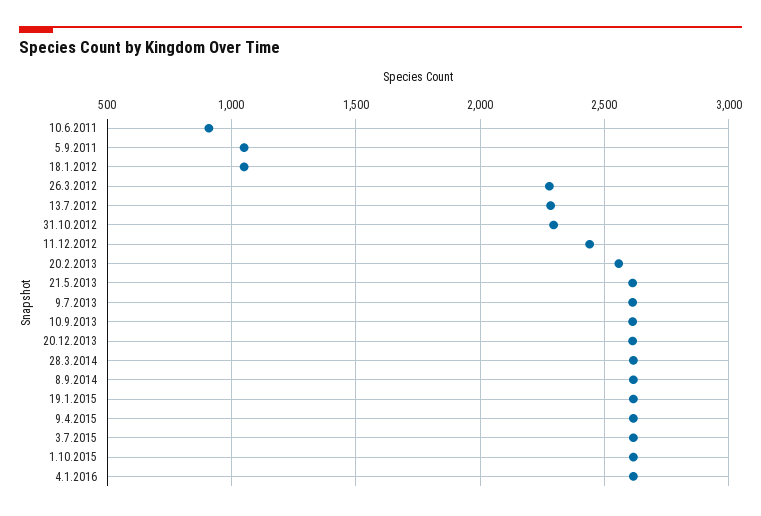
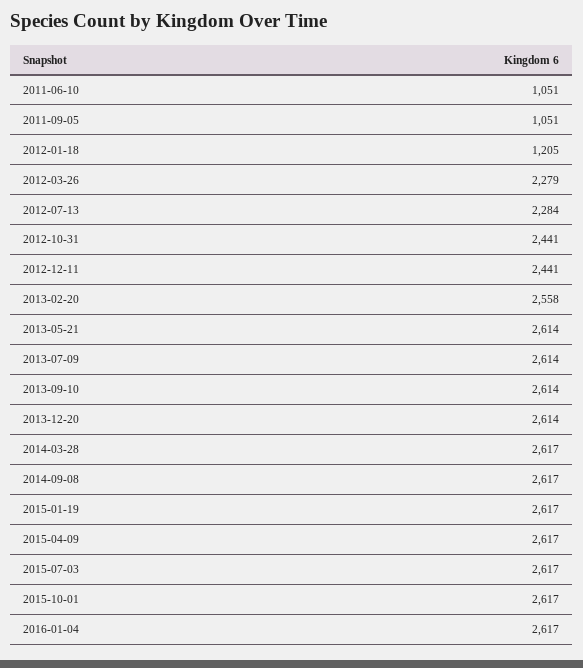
  {
-   "10.6.2011": 900,
+   "10.6.2011": 1051,
    "5.9.2011": 1051,
-   "18.1.2012": 1050,
+   "18.1.2012": 1205,
    "26.3.2012": 2279,
    "13.7.2012": 2284,
-   "31.10.2012": 2300,
+   "31.10.2012": 2441,
    "11.12.2012": 2441,
    "20.2.2013": 2558,
    "21.5.2013": 2614,
    "9.7.2013": 2614,
    "10.9.2013": 2614,
    "20.12.2013": 2614,
    "28.3.2014": 2617,
    "8.9.2014": 2617,
    "19.1.2015": 2617,
    "9.4.2015": 2617,
    "3.7.2015": 2617,
    "1.10.2015": 2617,
    "4.1.2016": 2617
  }

